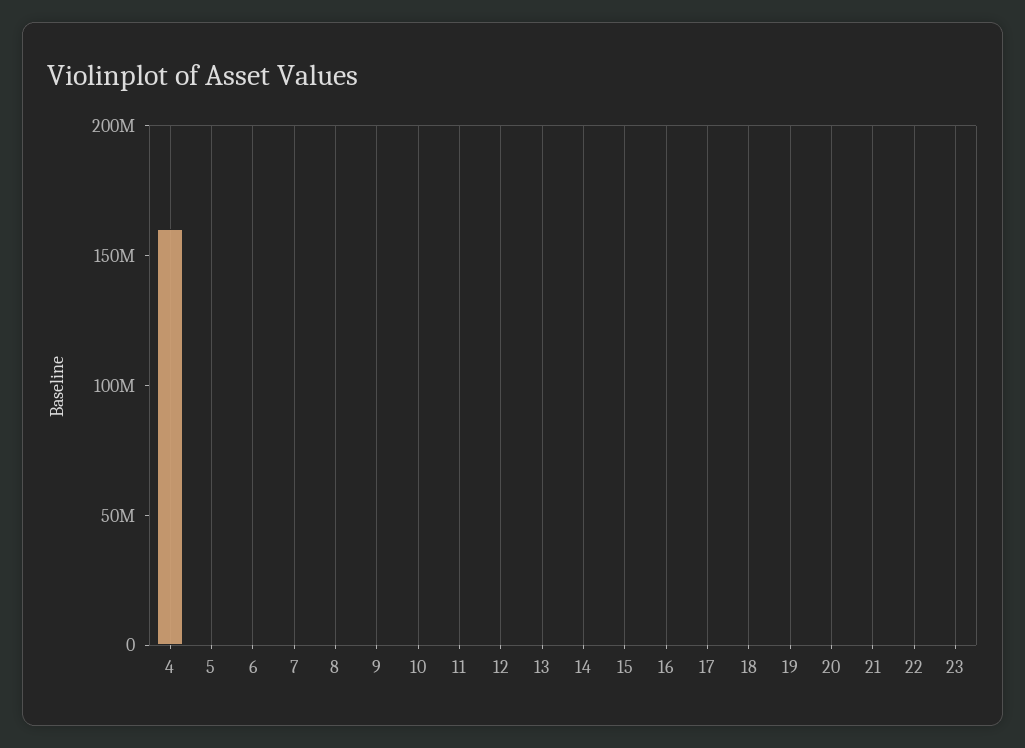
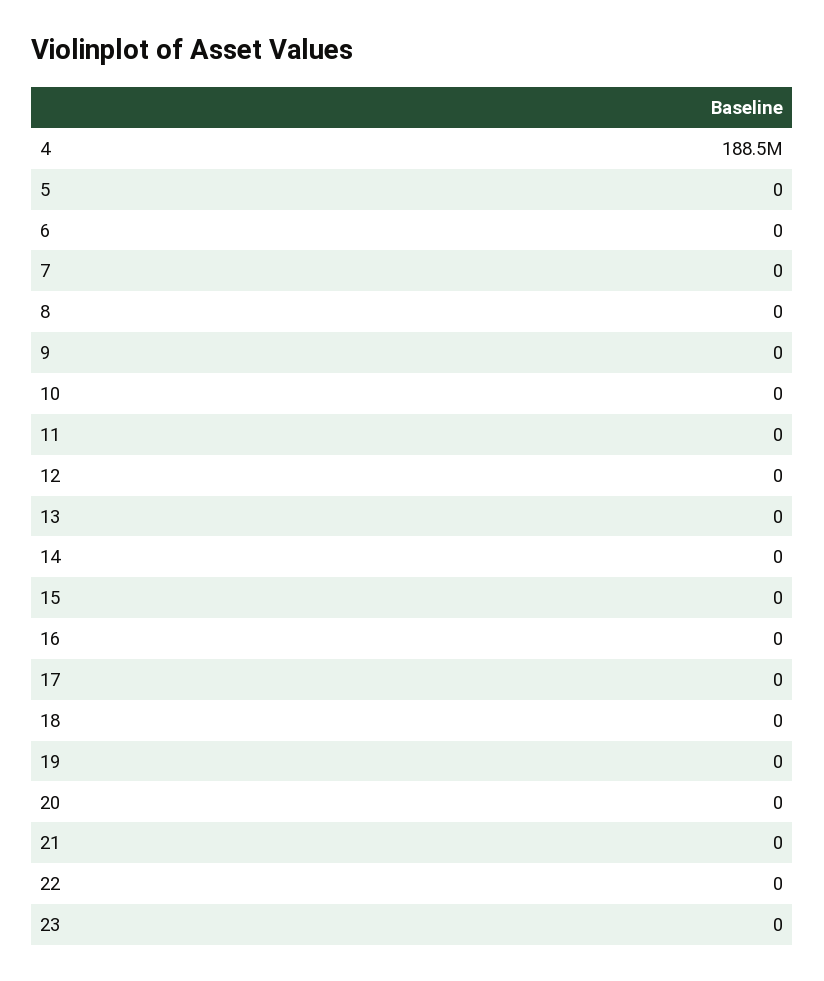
  {
-   "4": 160000000,
+   "4": 188500000,
    "5": 0,
    "6": 0,
    "7": 0,
    "8": 0,
    "9": 0,
    "10": 0,
    "11": 0,
    "12": 0,
    "13": 0,
    "14": 0,
    "15": 0,
    "16": 0,
    "17": 0,
    "18": 0,
    "19": 0,
    "20": 0,
    "21": 0,
    "22": 0,
    "23": 0
  }

